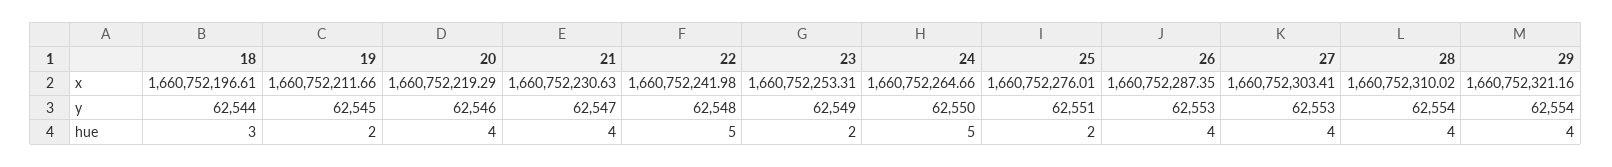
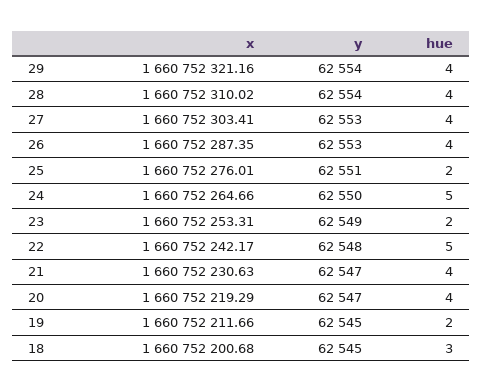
  {
    "18": {
-     "x": 1660752196.61,
+     "x": 1660752200.68,
-     "y": 62544,
+     "y": 62545,
      "hue": 3
    },
    "19": {
      "x": 1660752211.66,
      "y": 62545,
      "hue": 2
    },
    "20": {
      "x": 1660752219.29,
-     "y": 62546,
+     "y": 62547,
      "hue": 4
    },
    "21": {
      "x": 1660752230.63,
      "y": 62547,
      "hue": 4
    },
    "22": {
-     "x": 1660752241.98,
+     "x": 1660752242.17,
      "y": 62548,
      "hue": 5
    },
    "23": {
      "x": 1660752253.31,
      "y": 62549,
      "hue": 2
    },
    "24": {
      "x": 1660752264.66,
      "y": 62550,
      "hue": 5
    },
    "25": {
      "x": 1660752276.01,
      "y": 62551,
      "hue": 2
    },
    "26": {
      "x": 1660752287.35,
      "y": 62553,
      "hue": 4
    },
    "27": {
      "x": 1660752303.41,
      "y": 62553,
      "hue": 4
    },
    "28": {
      "x": 1660752310.02,
      "y": 62554,
      "hue": 4
    },
    "29": {
      "x": 1660752321.16,
      "y": 62554,
      "hue": 4
    }
  }

